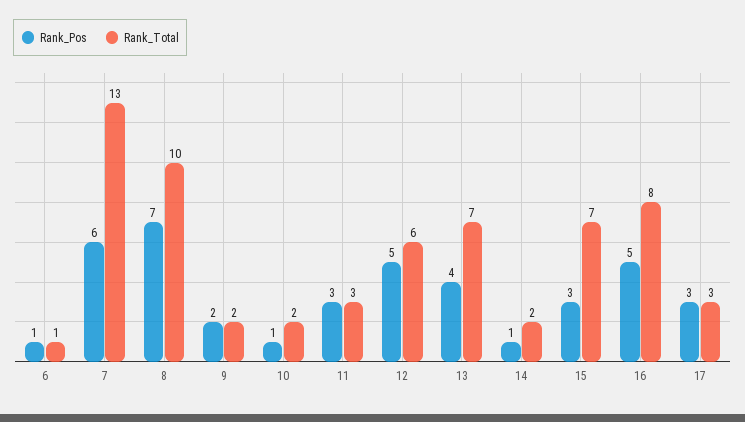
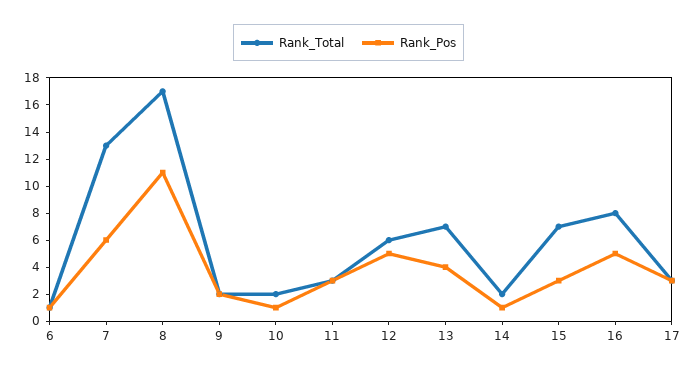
  {
    "Rank_Pos": {
      "6": 1,
      "7": 6,
-     "8": 7,
+     "8": 11,
      "9": 2,
      "10": 1,
      "11": 3,
      "12": 5,
      "13": 4,
      "14": 1,
      "15": 3,
      "16": 5,
      "17": 3
    },
    "Rank_Total": {
      "6": 1,
      "7": 13,
-     "8": 10,
+     "8": 17,
      "9": 2,
      "10": 2,
      "11": 3,
      "12": 6,
      "13": 7,
      "14": 2,
      "15": 7,
      "16": 8,
      "17": 3
    }
  }

